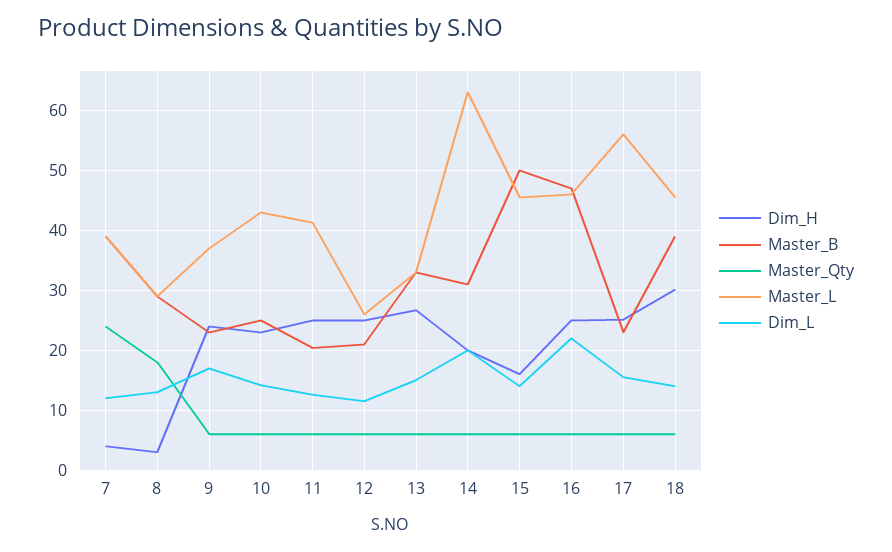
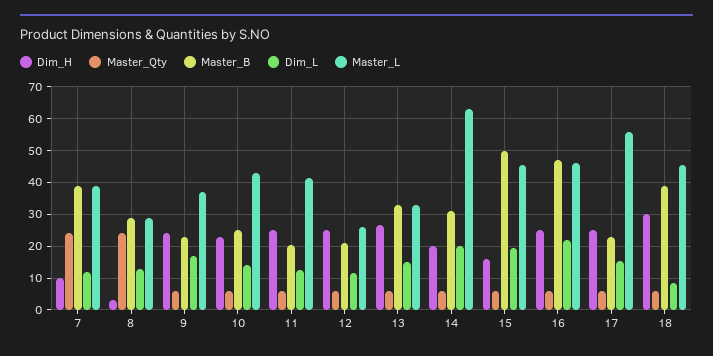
  {
    "Dim_H": {
-     "7": 4,
+     "7": 10,
      "8": 4,
      "9": 24,
      "10": 24,
      "11": 26,
      "12": 26,
      "13": 26,
      "14": 20,
      "15": 16,
      "16": 26,
      "17": 26,
      "18": 30
    },
    "Master_B": {
      "7": 40,
      "8": 30,
      "9": 24,
      "10": 26,
      "11": 20,
      "12": 22,
      "13": 34,
      "14": 32,
      "15": 50,
      "16": 48,
      "17": 24,
      "18": 40
    },
    "Master_Qty": {
      "7": 24,
-     "8": 18,
+     "8": 24,
      "9": 6,
      "10": 6,
      "11": 6,
      "12": 6,
      "13": 6,
      "14": 6,
      "15": 6,
      "16": 6,
      "17": 6,
      "18": 6
    },
    "Master_L": {
      "7": 40,
      "8": 30,
      "9": 38,
      "10": 44,
      "11": 42,
      "12": 26,
      "13": 34,
      "14": 64,
      "15": 46,
      "16": 46,
      "17": 56,
      "18": 46
    },
    "Dim_L": {
      "7": 12,
      "8": 14,
      "9": 18,
      "10": 14,
      "11": 12,
      "12": 12,
      "13": 16,
      "14": 20,
-     "15": 14,
+     "15": 20,
      "16": 22,
      "17": 16,
-     "18": 14
+     "18": 8
    }
  }

